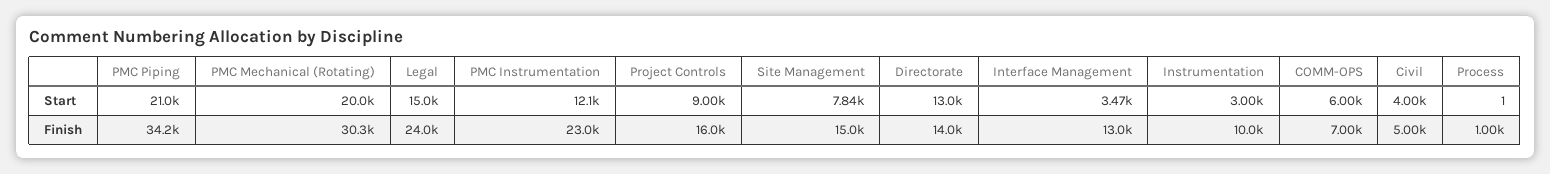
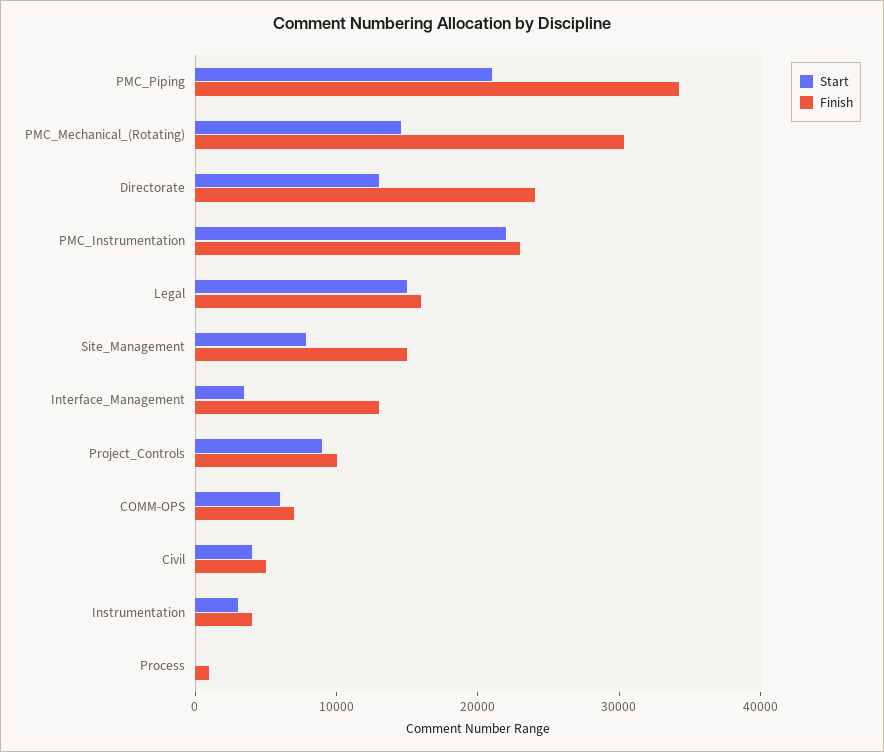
  {
    "Start": {
      "PMC Piping": 21000,
-     "PMC Mechanical (Rotating)": 20000,
+     "PMC Mechanical (Rotating)": 14000,
      "Legal": 15000,
-     "PMC Instrumentation": 12100,
+     "PMC Instrumentation": 22000,
      "Project Controls": 9000,
      "Site Management": 7840,
      "Directorate": 13000,
      "Interface Management": 3470,
      "Instrumentation": 3000,
      "COMM-OPS": 6000,
      "Civil": 4000,
      "Process": 1
    },
    "Finish": {
      "PMC Piping": 34200,
      "PMC Mechanical (Rotating)": 30300,
-     "Legal": 24000,
+     "Legal": 16000,
      "PMC Instrumentation": 23000,
-     "Project Controls": 16000,
+     "Project Controls": 10000,
      "Site Management": 15000,
-     "Directorate": 14000,
+     "Directorate": 24000,
      "Interface Management": 13000,
-     "Instrumentation": 10000,
+     "Instrumentation": 4000,
      "COMM-OPS": 7000,
      "Civil": 5000,
      "Process": 1000
    }
  }

